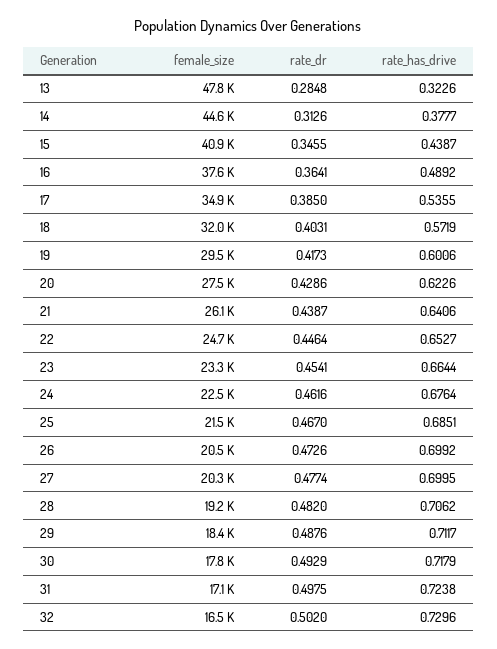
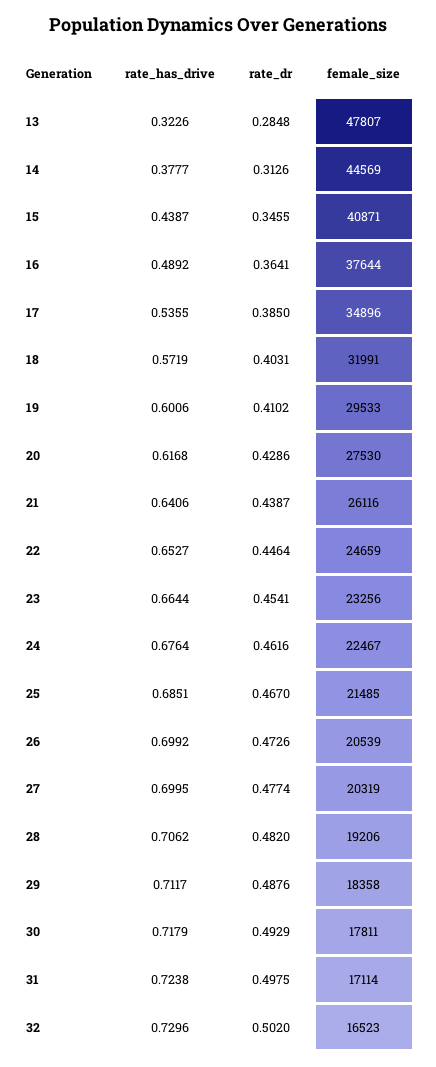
  {
    "female_size": {
      "13": 47807,
      "14": 44569,
      "15": 40871,
      "16": 37644,
      "17": 34896,
      "18": 31991,
      "19": 29533,
      "20": 27530,
      "21": 26116,
      "22": 24659,
      "23": 23256,
      "24": 22467,
      "25": 21485,
      "26": 20539,
      "27": 20319,
      "28": 19206,
      "29": 18358,
      "30": 17811,
      "31": 17114,
      "32": 16523
    },
    "rate_dr": {
      "13": 0.2848,
      "14": 0.3126,
      "15": 0.3455,
      "16": 0.3641,
      "17": 0.385,
      "18": 0.4031,
-     "19": 0.4173,
+     "19": 0.4102,
      "20": 0.4286,
      "21": 0.4387,
      "22": 0.4464,
      "23": 0.4541,
      "24": 0.4616,
      "25": 0.467,
      "26": 0.4726,
      "27": 0.4774,
      "28": 0.482,
      "29": 0.4876,
      "30": 0.4929,
      "31": 0.4975,
      "32": 0.502
    },
    "rate_has_drive": {
      "13": 0.3226,
      "14": 0.3777,
      "15": 0.4387,
      "16": 0.4892,
      "17": 0.5355,
      "18": 0.5719,
      "19": 0.6006,
-     "20": 0.6226,
+     "20": 0.6168,
      "21": 0.6406,
      "22": 0.6527,
      "23": 0.6644,
      "24": 0.6764,
      "25": 0.6851,
      "26": 0.6992,
      "27": 0.6995,
      "28": 0.7062,
      "29": 0.7117,
      "30": 0.7179,
      "31": 0.7238,
      "32": 0.7296
    }
  }

